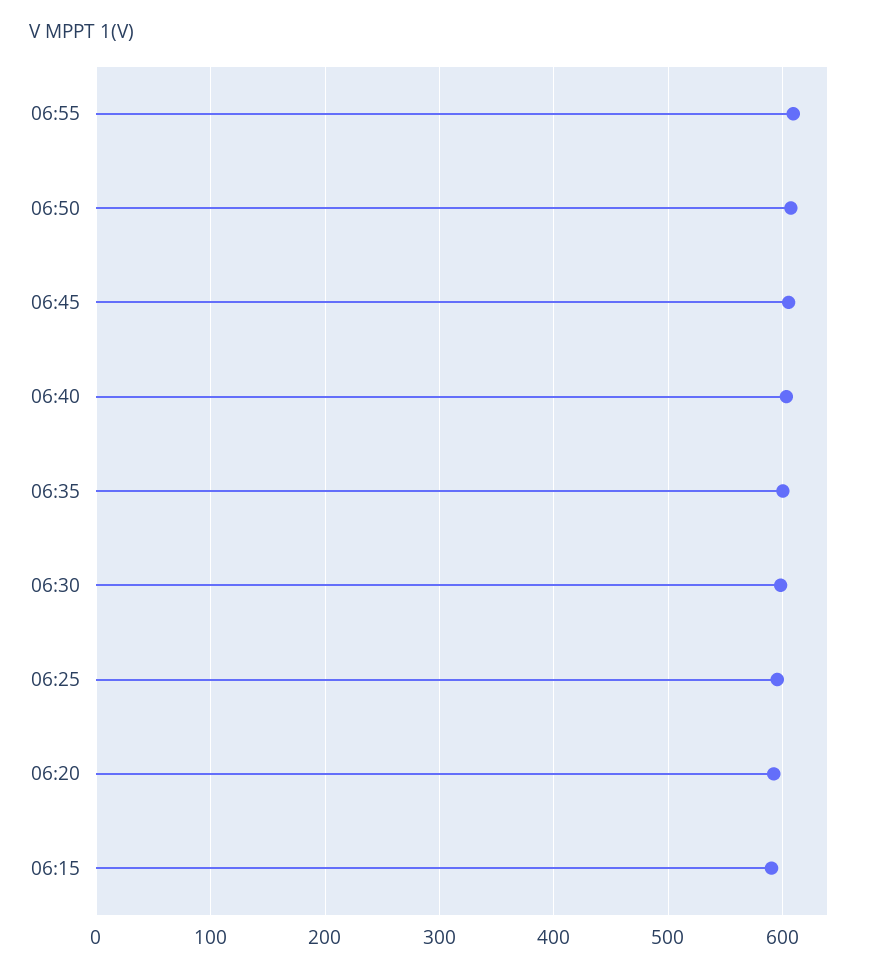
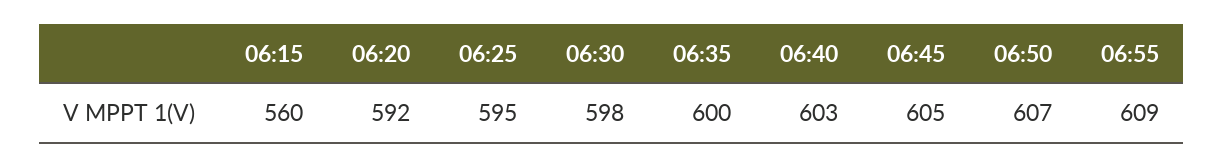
  {
    "06:55": 609,
    "06:50": 607,
    "06:45": 605,
    "06:40": 603,
    "06:35": 600,
    "06:30": 598,
    "06:25": 595,
    "06:20": 592,
-   "06:15": 590
+   "06:15": 560
  }

